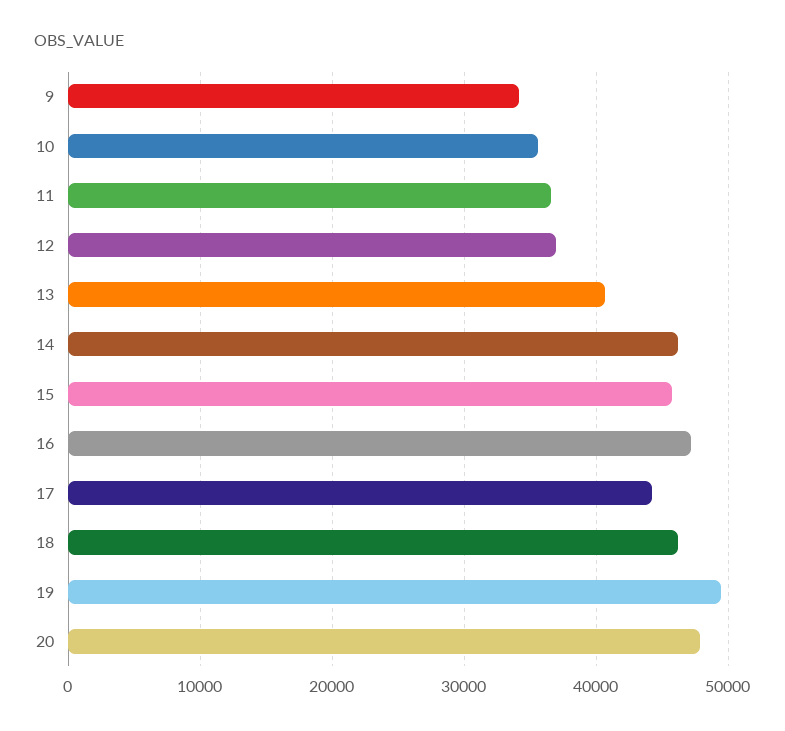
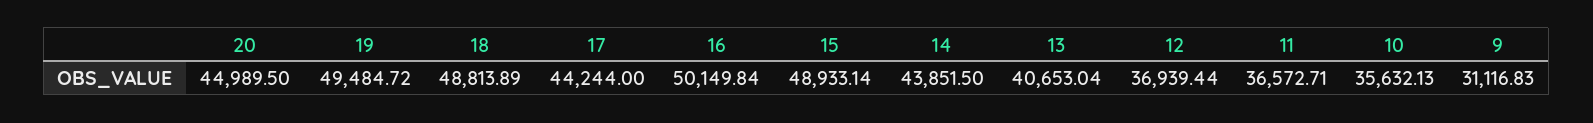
  {
-   "9": 34000,
+   "9": 31116.83,
    "10": 35632.13,
    "11": 36572.71,
    "12": 36939.44,
    "13": 40653.04,
-   "14": 46000,
+   "14": 43851.5,
-   "15": 46000,
+   "15": 48933.14,
-   "16": 47000,
+   "16": 50149.84,
    "17": 44244,
-   "18": 46000,
+   "18": 48813.89,
    "19": 49484.72,
-   "20": 48000
+   "20": 44989.5
  }

